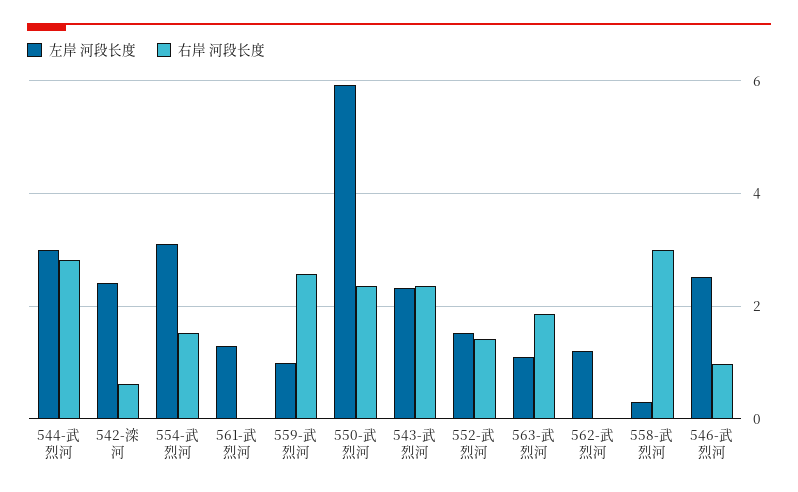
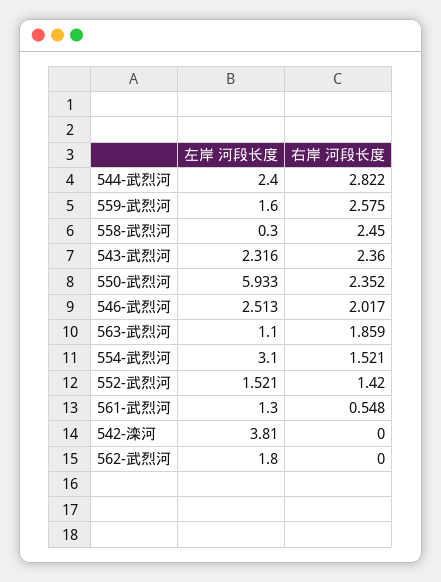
  {
    "左岸 河段长度": {
-     "544-武烈河": 3,
+     "544-武烈河": 2.4,
-     "542-滦河": 2.4,
+     "542-滦河": 3.81,
      "554-武烈河": 3.1,
      "561-武烈河": 1.3,
-     "559-武烈河": 1,
+     "559-武烈河": 1.6,
      "550-武烈河": 5.933,
      "543-武烈河": 2.316,
      "552-武烈河": 1.521,
      "563-武烈河": 1.1,
-     "562-武烈河": 1.2,
+     "562-武烈河": 1.8,
      "558-武烈河": 0.3,
      "546-武烈河": 2.513
    },
    "右岸 河段长度": {
      "544-武烈河": 2.822,
-     "542-滦河": 0.6,
+     "542-滦河": 0,
      "554-武烈河": 1.521,
-     "561-武烈河": 0,
+     "561-武烈河": 0.548,
      "559-武烈河": 2.575,
      "550-武烈河": 2.352,
      "543-武烈河": 2.36,
      "552-武烈河": 1.42,
      "563-武烈河": 1.859,
      "562-武烈河": 0,
-     "558-武烈河": 3,
+     "558-武烈河": 2.45,
-     "546-武烈河": 1
+     "546-武烈河": 2.017
    }
  }

